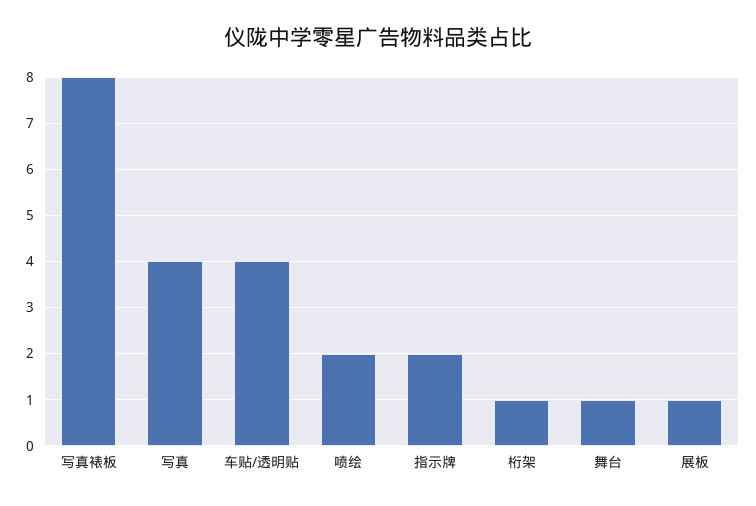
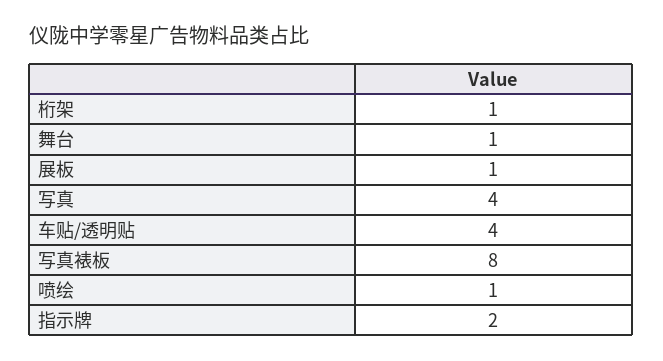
  {
    "写真裱板": 8,
    "写真": 4,
    "车贴/透明贴": 4,
-   "喷绘": 2,
+   "喷绘": 1,
    "指示牌": 2,
    "桁架": 1,
    "舞台": 1,
    "展板": 1
  }

